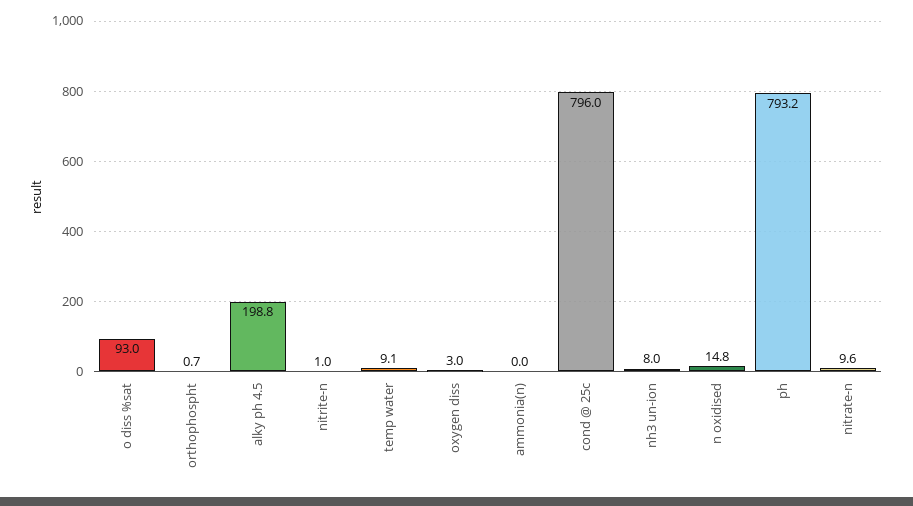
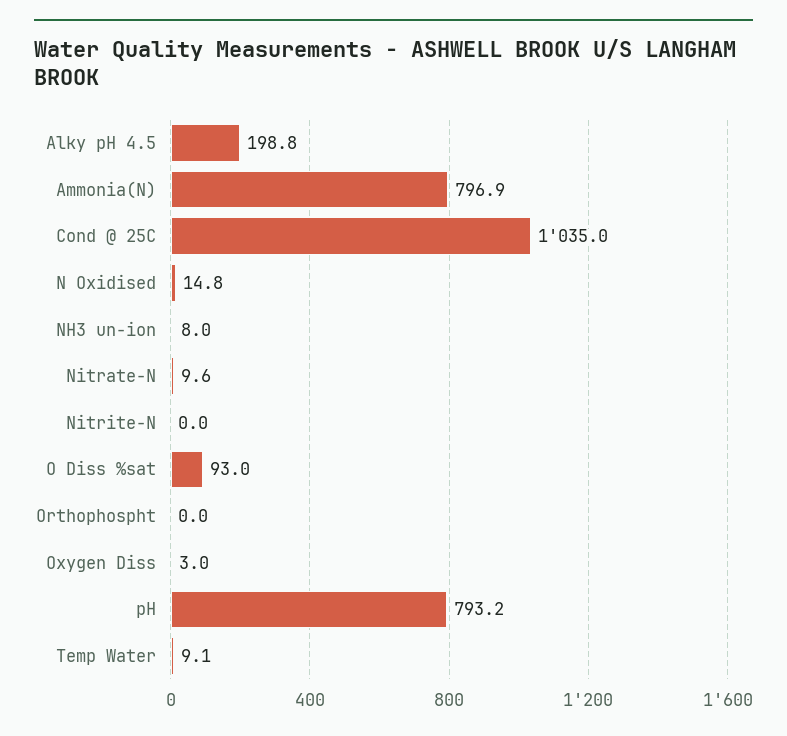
  {
    "o diss %sat": 93,
-   "orthophospht": 0.7,
+   "orthophospht": 0,
    "alky ph 4.5": 198.8,
-   "nitrite-n": 1,
+   "nitrite-n": 0,
    "temp water": 9.1,
    "oxygen diss": 3,
-   "ammonia(n)": 0,
+   "ammonia(n)": 796.9,
-   "cond @ 25c": 796,
+   "cond @ 25c": 1035,
    "nh3 un-ion": 8,
    "n oxidised": 14.8,
    "ph": 793.2,
    "nitrate-n": 9.6
  }

